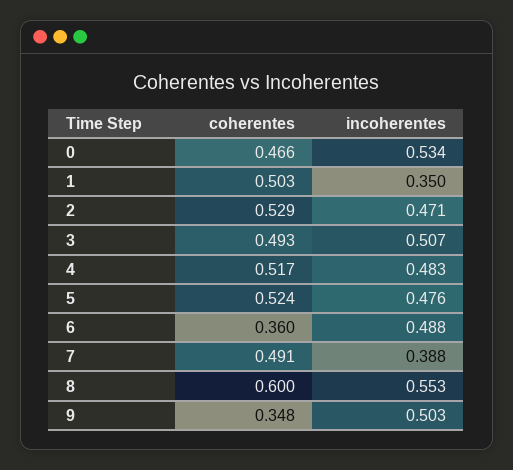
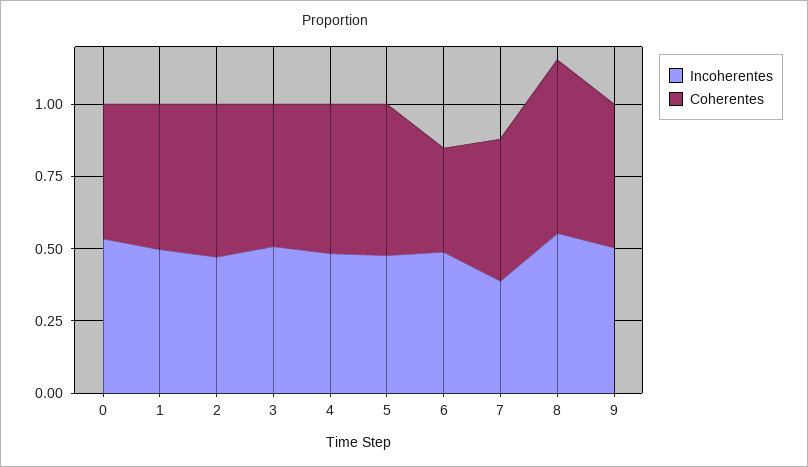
  {
    "coherentes": {
      "0": 0.466,
      "1": 0.503,
      "2": 0.529,
      "3": 0.493,
      "4": 0.517,
      "5": 0.524,
      "6": 0.36,
      "7": 0.491,
      "8": 0.6,
-     "9": 0.348
+     "9": 0.5
    },
    "incoherentes": {
      "0": 0.534,
-     "1": 0.35,
+     "1": 0.5,
      "2": 0.471,
      "3": 0.507,
      "4": 0.483,
      "5": 0.476,
      "6": 0.488,
      "7": 0.388,
      "8": 0.553,
      "9": 0.503
    }
  }

